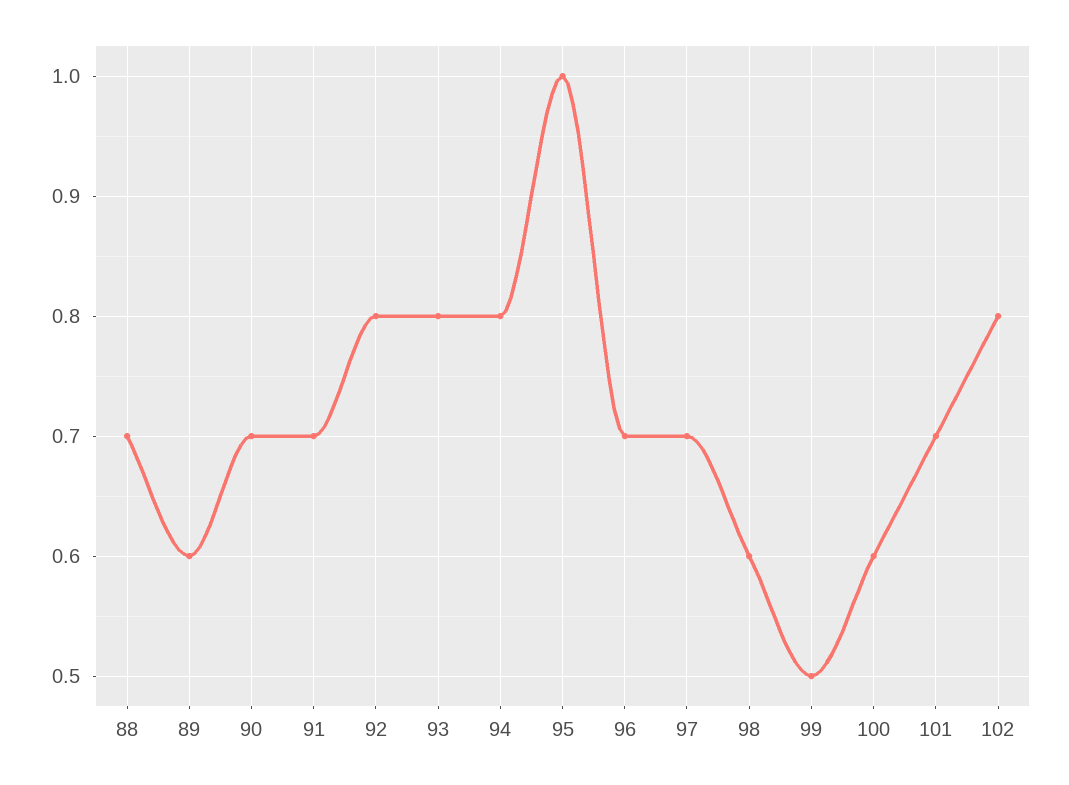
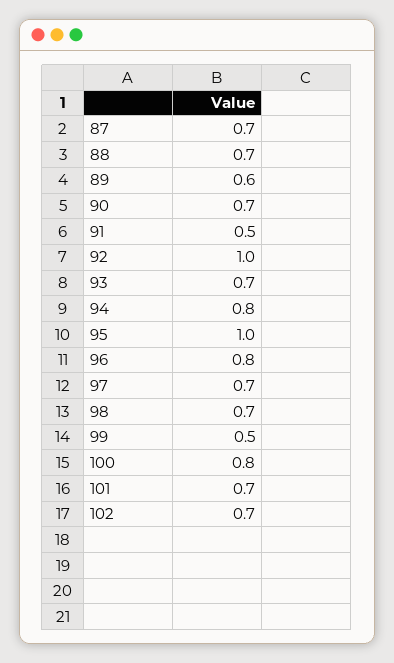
  {
    "88": 0.7,
    "89": 0.6,
    "90": 0.7,
-   "91": 0.7,
+   "91": 0.5,
-   "92": 0.8,
+   "92": 1,
-   "93": 0.8,
+   "93": 0.7,
    "94": 0.8,
    "95": 1,
-   "96": 0.7,
+   "96": 0.8,
    "97": 0.7,
-   "98": 0.6,
+   "98": 0.7,
    "99": 0.5,
-   "100": 0.6,
+   "100": 0.8,
    "101": 0.7,
-   "102": 0.8
+   "102": 0.7,
+   "87": 0.7
  }

